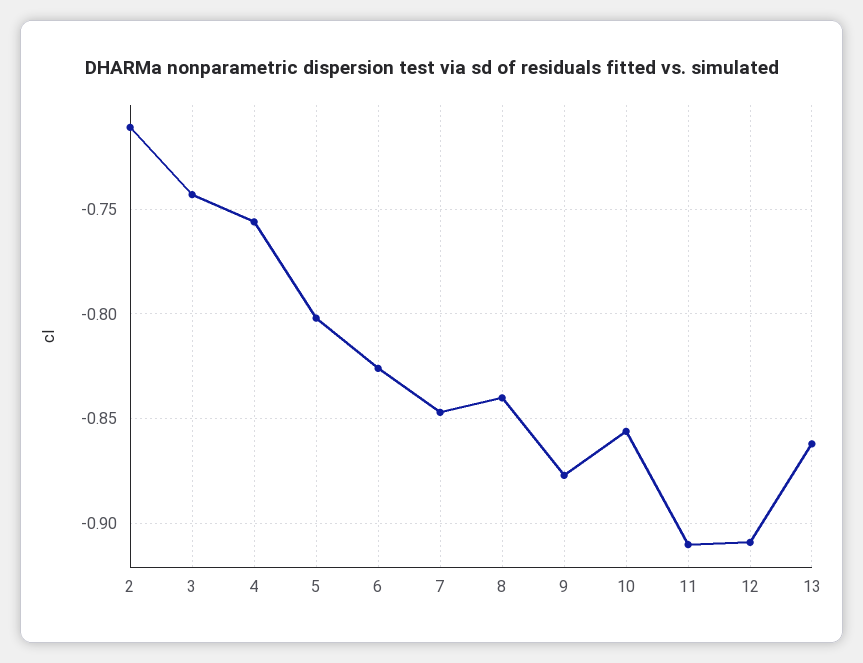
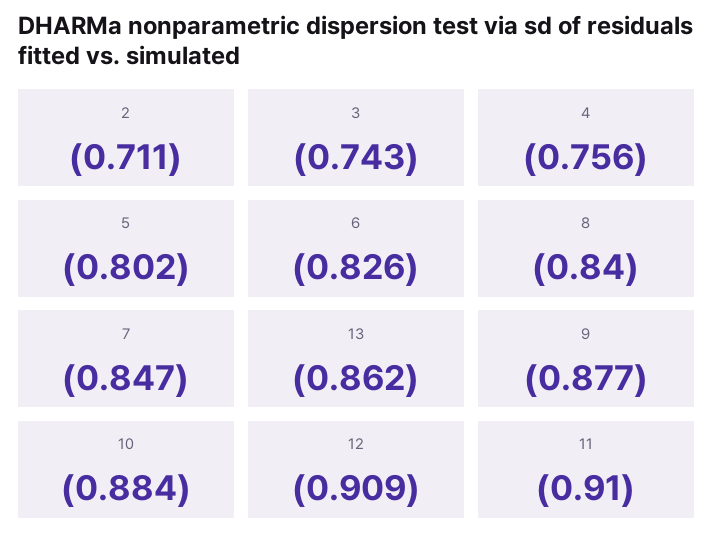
  {
    "2": -0.711,
    "3": -0.743,
    "4": -0.756,
    "5": -0.802,
    "6": -0.826,
    "7": -0.847,
    "8": -0.84,
    "9": -0.877,
-   "10": -0.855,
+   "10": -0.884,
    "11": -0.91,
    "12": -0.909,
    "13": -0.862
  }

